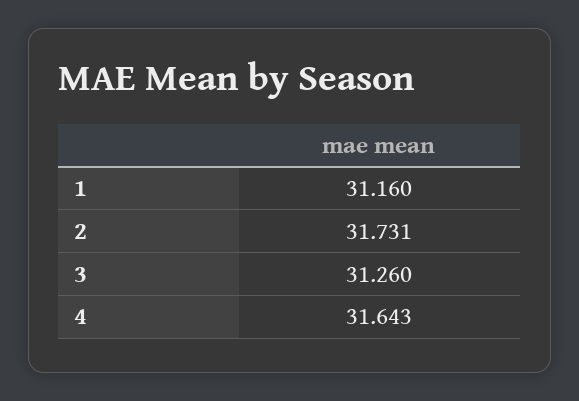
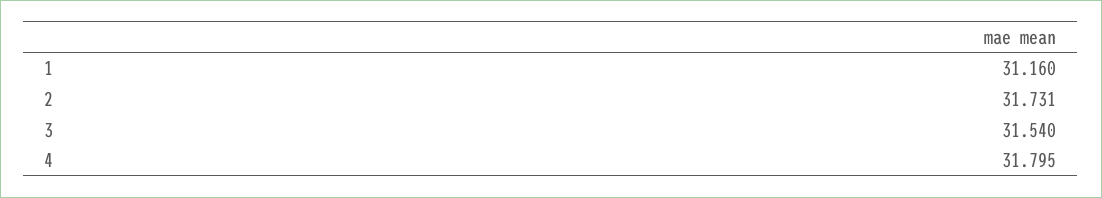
  {
    "1": 31.16,
    "2": 31.731,
-   "3": 31.26,
+   "3": 31.54,
-   "4": 31.643
+   "4": 31.795
  }

